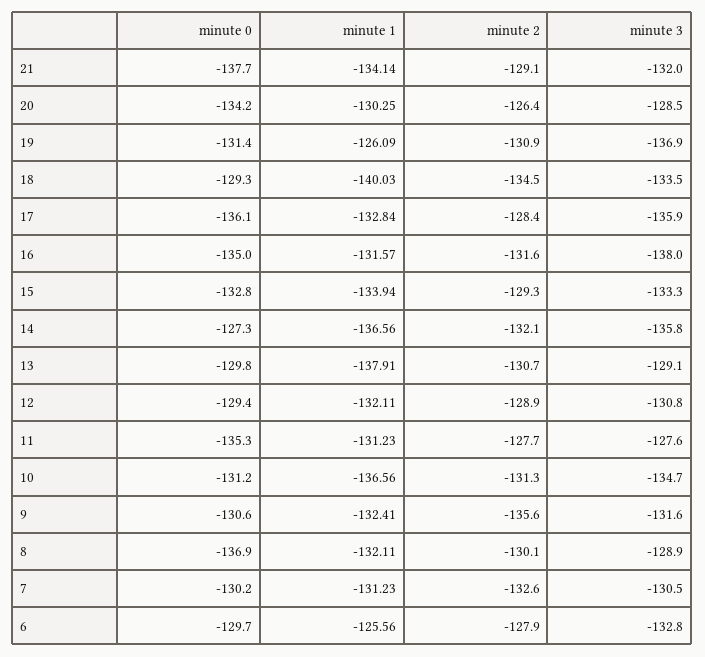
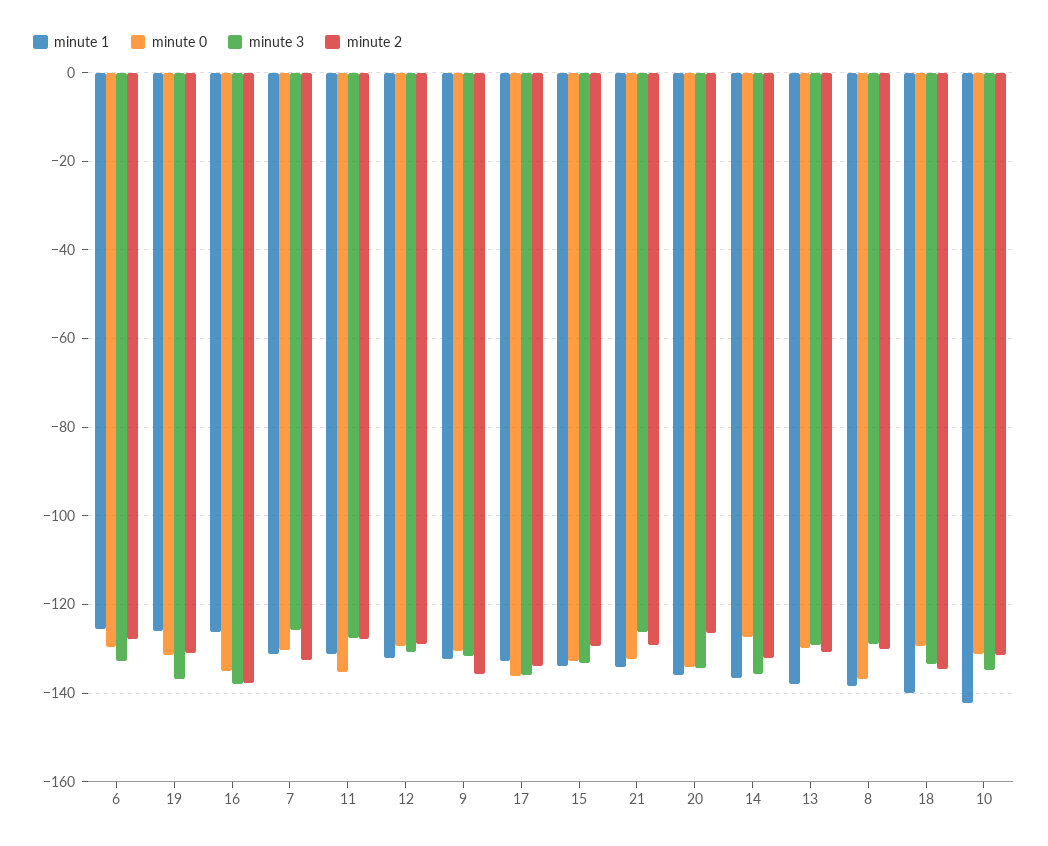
  {
    "minute 0": {
-     "21": -137.7,
+     "21": -132,
      "20": -134.2,
      "19": -131.4,
      "18": -129.3,
      "17": -136.1,
      "16": -135,
      "15": -132.8,
      "14": -127.3,
      "13": -129.8,
      "12": -129.4,
      "11": -135.3,
      "10": -131.2,
      "9": -130.6,
      "8": -136.9,
      "7": -130.2,
      "6": -129.7
    },
    "minute 1": {
      "21": -134.14,
-     "20": -130.25,
+     "20": -136,
      "19": -126.09,
      "18": -140.03,
      "17": -132.84,
-     "16": -131.57,
+     "16": -126,
      "15": -133.94,
      "14": -136.56,
      "13": -137.91,
      "12": -132.11,
      "11": -131.23,
-     "10": -136.56,
+     "10": -142,
      "9": -132.41,
-     "8": -132.11,
+     "8": -138,
      "7": -131.23,
      "6": -125.56
    },
    "minute 2": {
      "21": -129.1,
      "20": -126.4,
      "19": -130.9,
      "18": -134.5,
-     "17": -128.4,
+     "17": -134,
-     "16": -131.6,
+     "16": -138,
      "15": -129.3,
      "14": -132.1,
      "13": -130.7,
      "12": -128.9,
      "11": -127.7,
      "10": -131.3,
      "9": -135.6,
      "8": -130.1,
      "7": -132.6,
      "6": -127.9
    },
    "minute 3": {
-     "21": -132,
+     "21": -126,
-     "20": -128.5,
+     "20": -134,
      "19": -136.9,
      "18": -133.5,
      "17": -135.9,
      "16": -138,
      "15": -133.3,
      "14": -135.8,
      "13": -129.1,
      "12": -130.8,
      "11": -127.6,
      "10": -134.7,
      "9": -131.6,
      "8": -128.9,
-     "7": -130.5,
+     "7": -126,
      "6": -132.8
    }
  }

